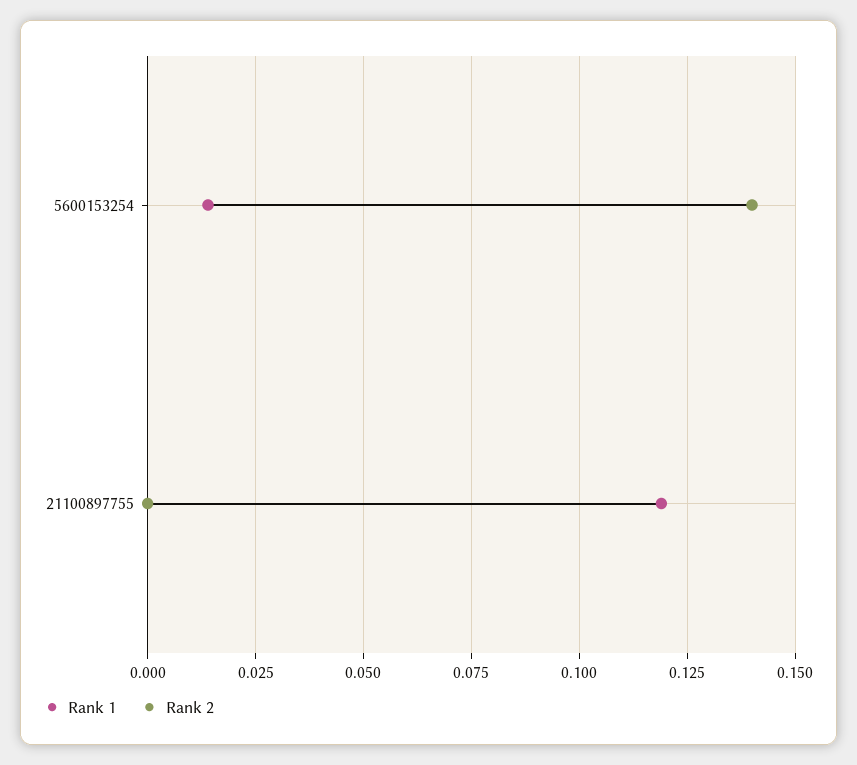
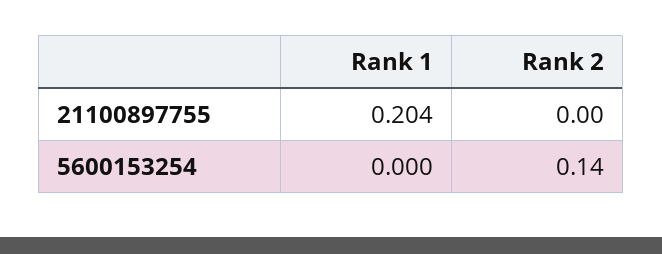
  {
    "Rank 1": {
-     "5600153254": 0.015,
+     "5600153254": 0,
-     "21100897755": 0.12
+     "21100897755": 0.204
    },
    "Rank 2": {
      "5600153254": 0.14,
      "21100897755": 0
    }
  }

